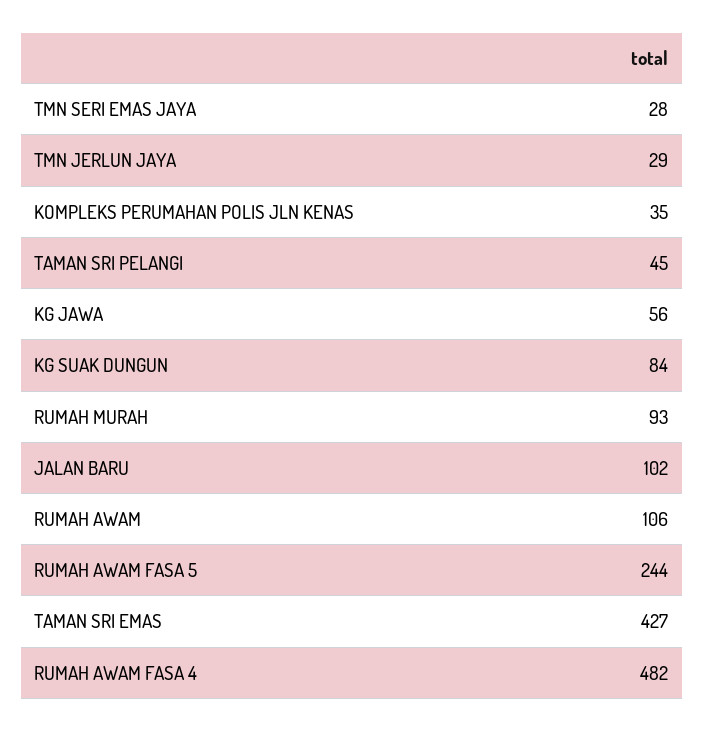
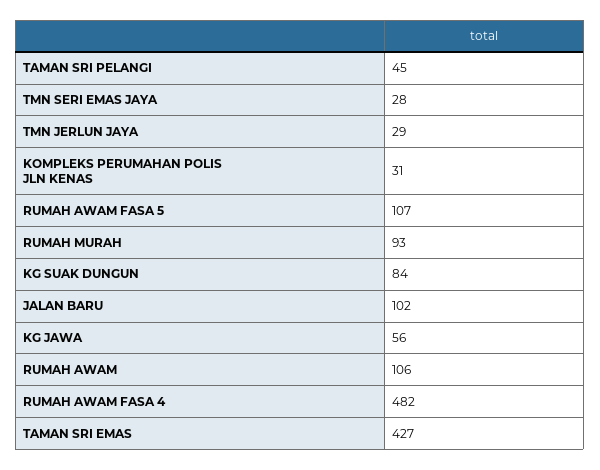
  {
    "TMN SERI EMAS JAYA": 28,
    "TMN JERLUN JAYA": 29,
-   "KOMPLEKS PERUMAHAN POLIS JLN KENAS": 35,
+   "KOMPLEKS PERUMAHAN POLIS JLN KENAS": 31,
    "TAMAN SRI PELANGI": 45,
    "KG JAWA": 56,
    "KG SUAK DUNGUN": 84,
    "RUMAH MURAH": 93,
    "JALAN BARU": 102,
    "RUMAH AWAM": 106,
-   "RUMAH AWAM FASA 5": 244,
+   "RUMAH AWAM FASA 5": 107,
    "TAMAN SRI EMAS": 427,
    "RUMAH AWAM FASA 4": 482
  }

